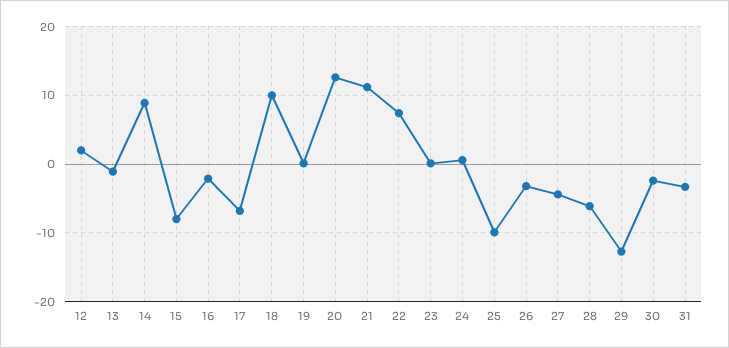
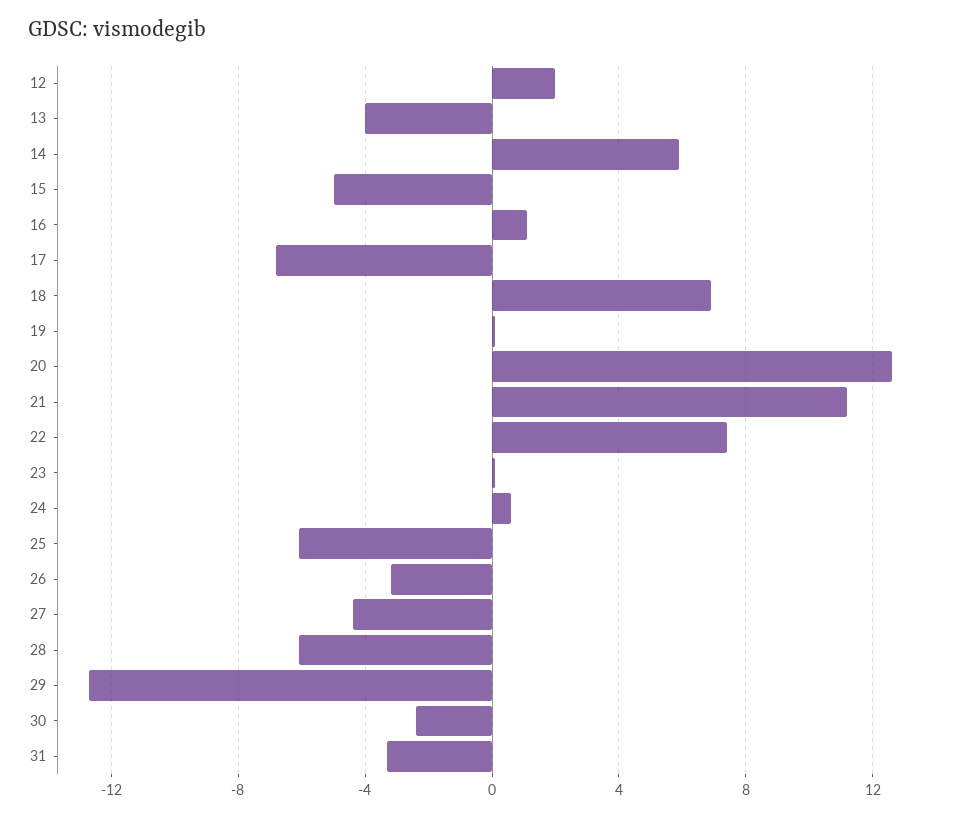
  {
    "12": 2,
-   "13": -1,
+   "13": -4,
-   "14": 9,
+   "14": 6,
-   "15": -8,
+   "15": -5,
-   "16": -2,
+   "16": 1,
    "17": -7,
-   "18": 10,
+   "18": 7,
    "19": 0,
    "20": 12.5,
    "21": 11,
    "22": 7.5,
    "23": 0,
    "24": 0.5,
-   "25": -10,
+   "25": -6,
    "26": -3,
    "27": -4.5,
    "28": -6,
    "29": -12.5,
    "30": -2.5,
    "31": -3.5
  }

